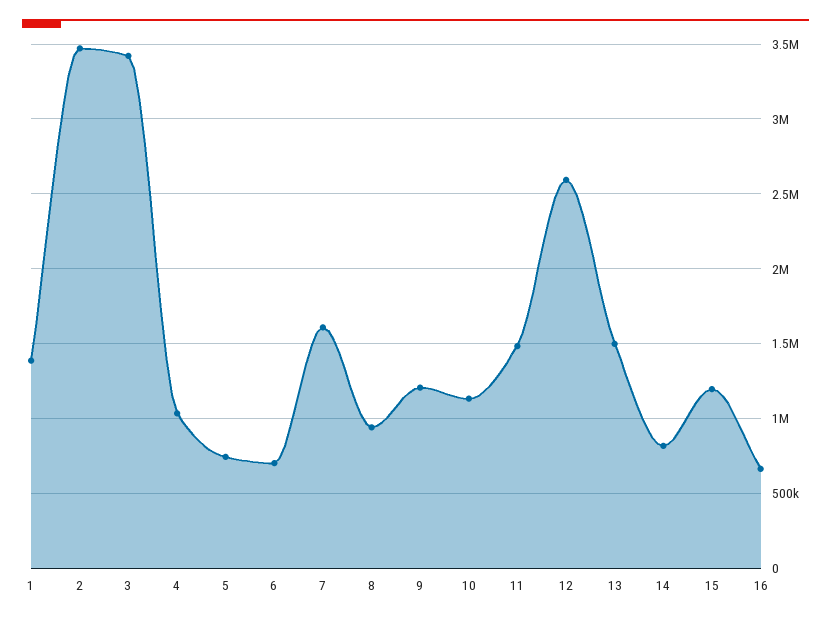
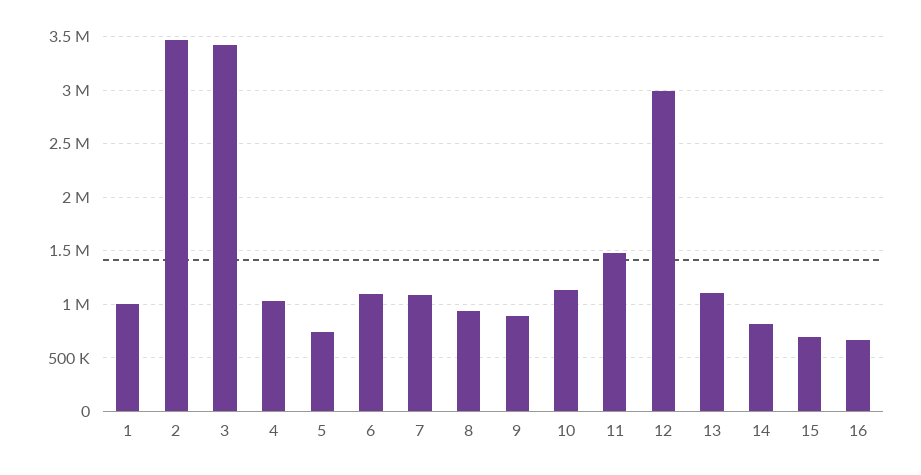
  {
-   "1": 1400000,
+   "1": 1000000,
    "2": 3450000,
    "3": 3400000,
    "4": 1050000,
    "5": 750000,
-   "6": 700000,
+   "6": 1100000,
-   "7": 1600000,
+   "7": 1100000,
    "8": 950000,
-   "9": 1200000,
+   "9": 900000,
    "10": 1150000,
    "11": 1500000,
-   "12": 2600000,
+   "12": 3000000,
-   "13": 1500000,
+   "13": 1100000,
    "14": 800000,
-   "15": 1200000,
+   "15": 700000,
    "16": 650000
  }

